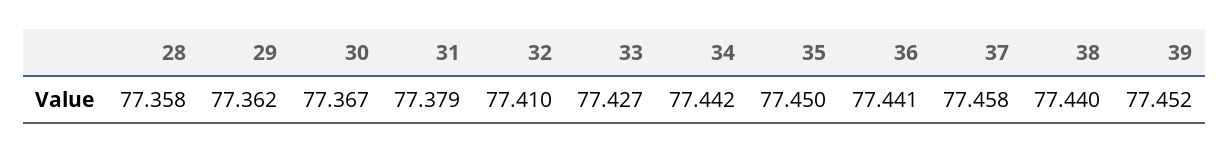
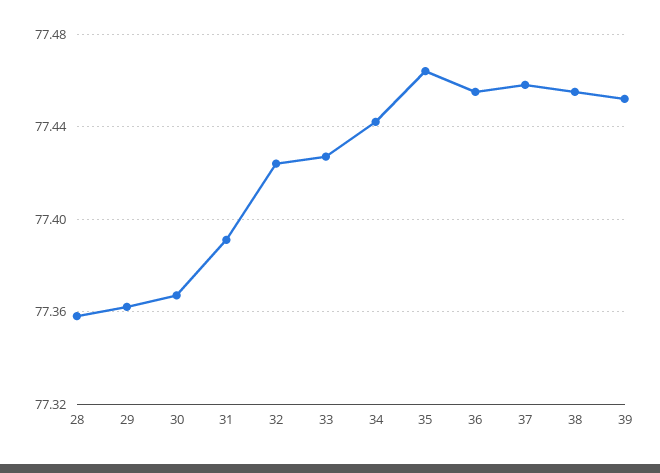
  {
    "28": 77.358,
    "29": 77.362,
    "30": 77.367,
-   "31": 77.379,
+   "31": 77.39,
-   "32": 77.41,
+   "32": 77.425,
    "33": 77.427,
    "34": 77.442,
-   "35": 77.45,
+   "35": 77.465,
-   "36": 77.441,
+   "36": 77.455,
    "37": 77.458,
-   "38": 77.44,
+   "38": 77.455,
    "39": 77.452
  }

